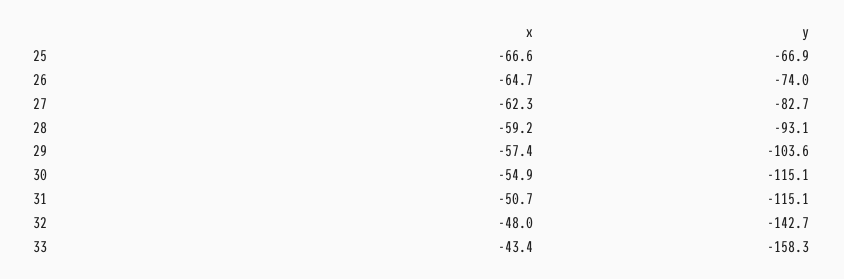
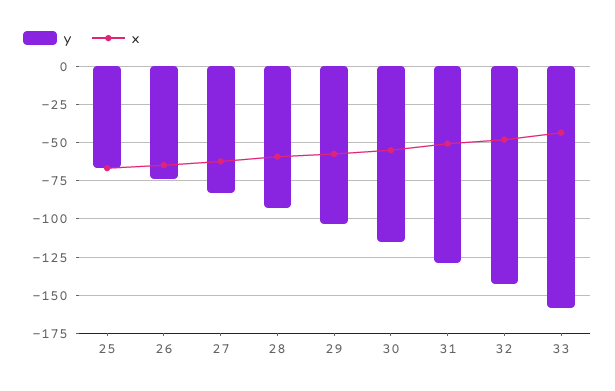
  {
    "x": {
      "25": -66.6,
      "26": -64.7,
      "27": -62.3,
      "28": -59.2,
      "29": -57.4,
      "30": -54.9,
      "31": -50.7,
      "32": -48,
      "33": -43.4
    },
    "y": {
      "25": -66.9,
      "26": -74,
      "27": -82.7,
      "28": -93.1,
      "29": -103.6,
      "30": -115.1,
-     "31": -115.1,
+     "31": -130,
      "32": -142.7,
      "33": -158.3
    }
  }

